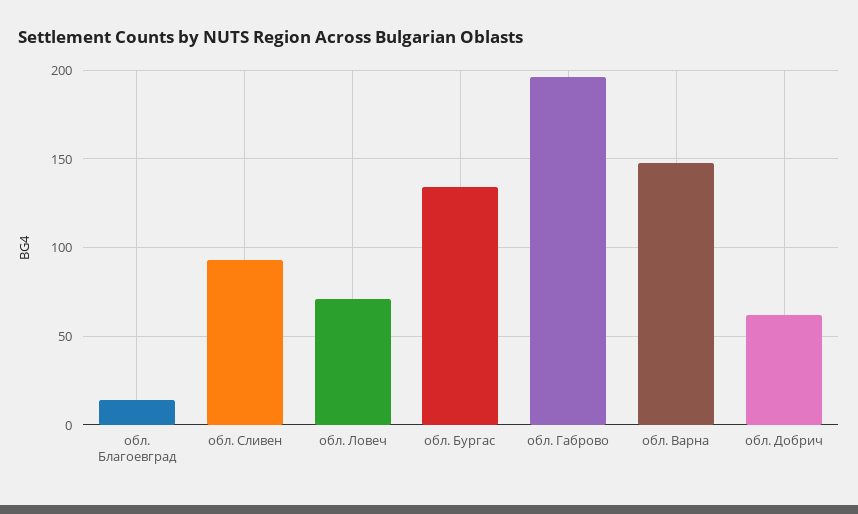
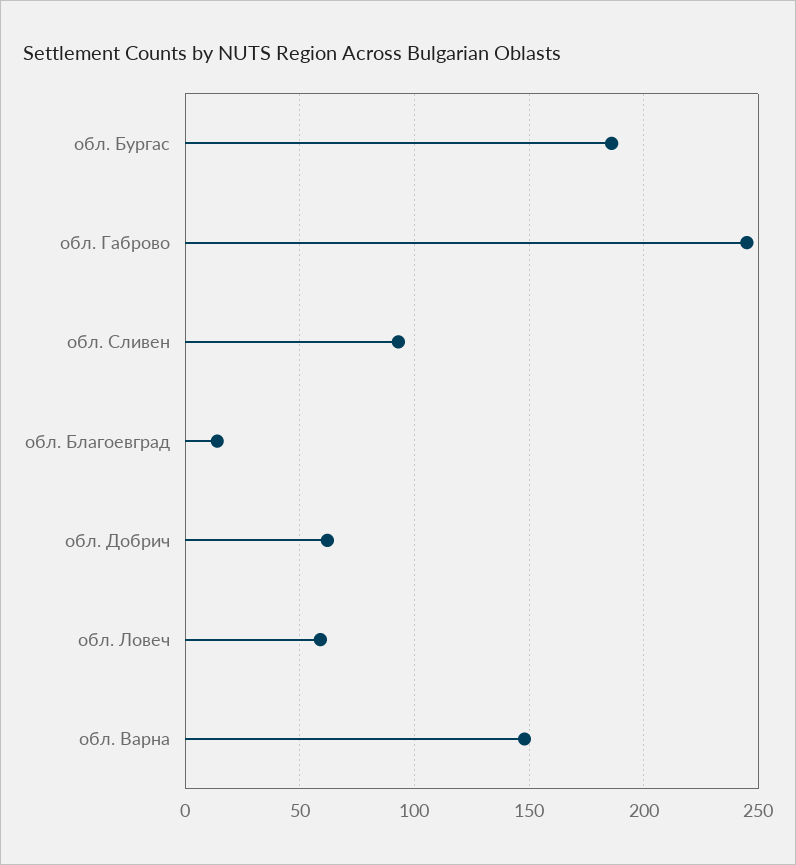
  {
    "обл. Благоевград": 15,
    "обл. Сливен": 95,
-   "обл. Ловеч": 70,
+   "обл. Ловеч": 60,
-   "обл. Бургас": 135,
+   "обл. Бургас": 185,
-   "обл. Габрово": 195,
+   "обл. Габрово": 245,
    "обл. Варна": 150,
    "обл. Добрич": 60
  }

